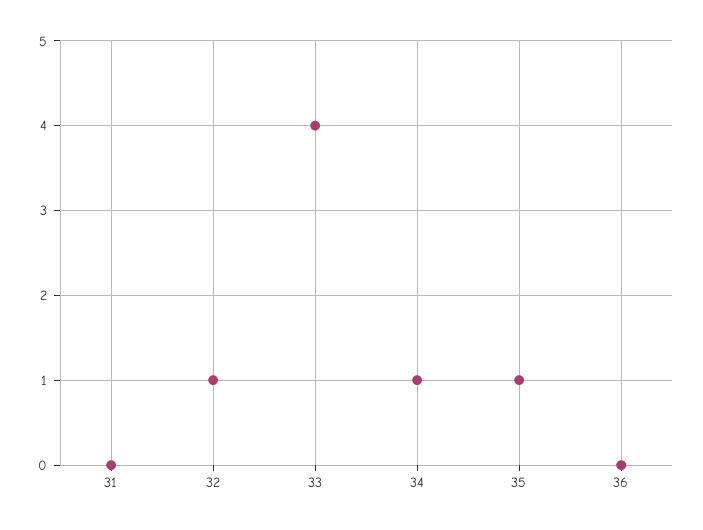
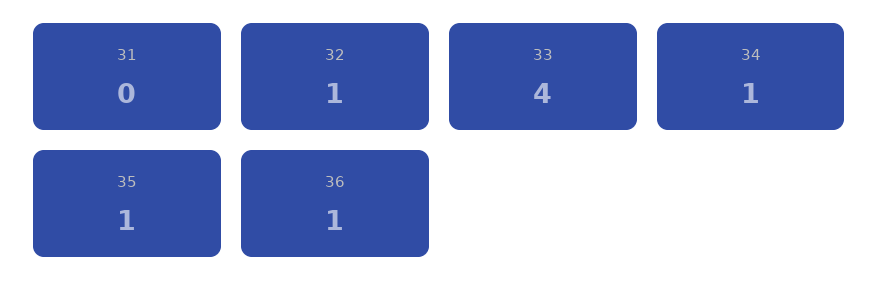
  {
    "31": 0,
    "32": 1,
    "33": 4,
    "34": 1,
    "35": 1,
-   "36": 0
+   "36": 1
  }

